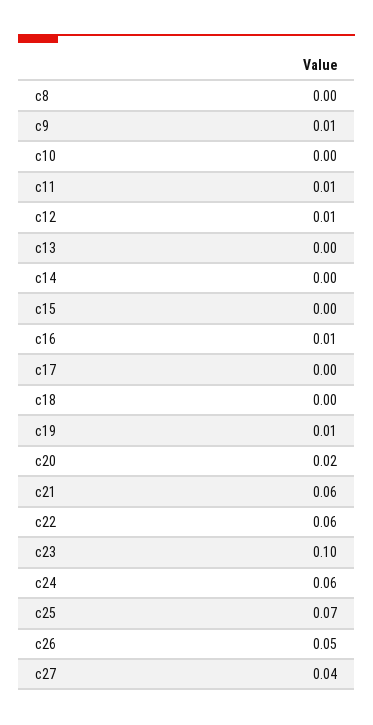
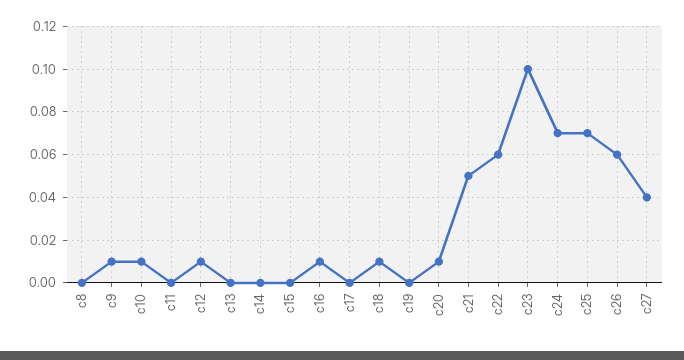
  {
    "c8": 0,
    "c9": 0.01,
-   "c10": 0,
+   "c10": 0.01,
-   "c11": 0.01,
+   "c11": 0,
    "c12": 0.01,
    "c13": 0,
    "c14": 0,
    "c15": 0,
    "c16": 0.01,
    "c17": 0,
-   "c18": 0,
+   "c18": 0.01,
-   "c19": 0.01,
+   "c19": 0,
-   "c20": 0.02,
+   "c20": 0.01,
-   "c21": 0.06,
+   "c21": 0.05,
    "c22": 0.06,
    "c23": 0.1,
-   "c24": 0.06,
+   "c24": 0.07,
    "c25": 0.07,
-   "c26": 0.05,
+   "c26": 0.06,
    "c27": 0.04
  }

